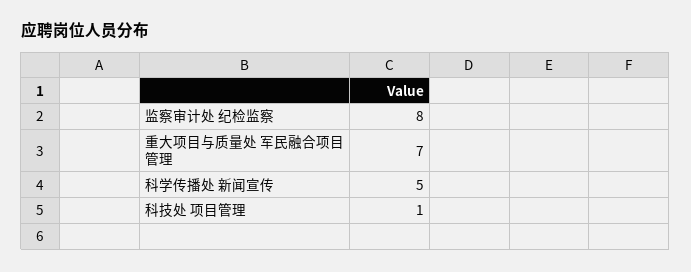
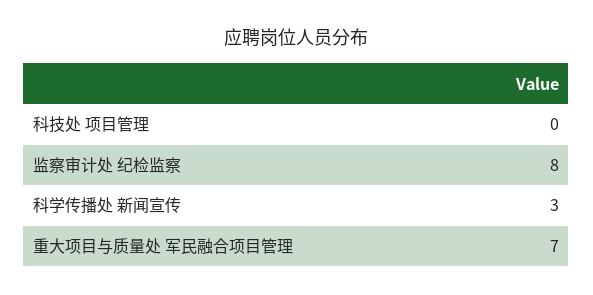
  {
    "监察审计处 纪检监察": 8,
    "重大项目与质量处 军民融合项目管理": 7,
-   "科学传播处 新闻宣传": 5,
+   "科学传播处 新闻宣传": 3,
-   "科技处 项目管理": 1
+   "科技处 项目管理": 0
  }

